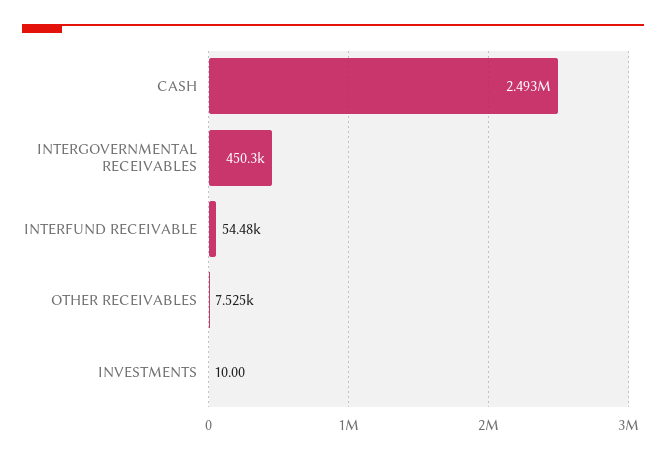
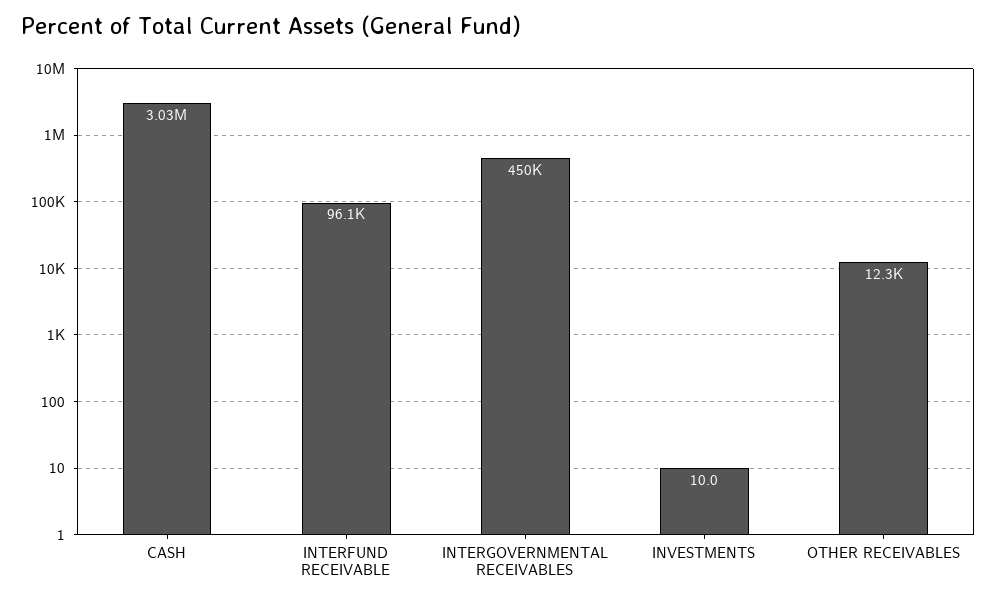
  {
-   "CASH": 2493000,
+   "CASH": 3030000,
    "INTERGOVERNMENTAL RECEIVABLES": 450300,
-   "INTERFUND RECEIVABLE": 54480,
+   "INTERFUND RECEIVABLE": 96100,
-   "OTHER RECEIVABLES": 7525,
+   "OTHER RECEIVABLES": 12300,
    "INVESTMENTS": 10
  }

